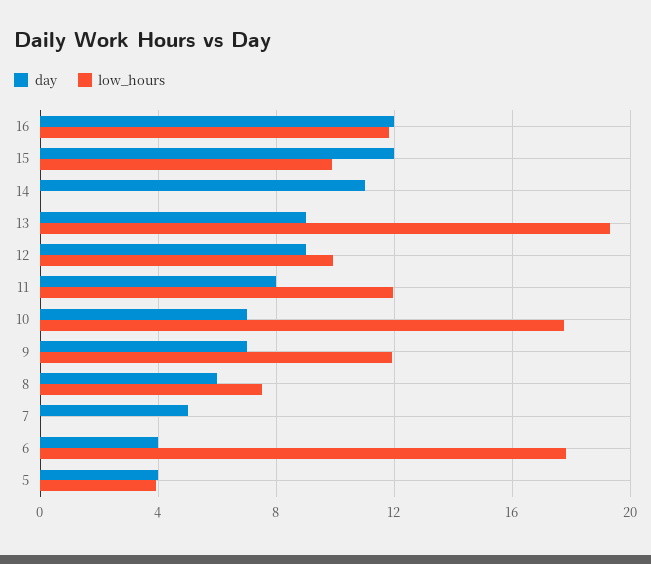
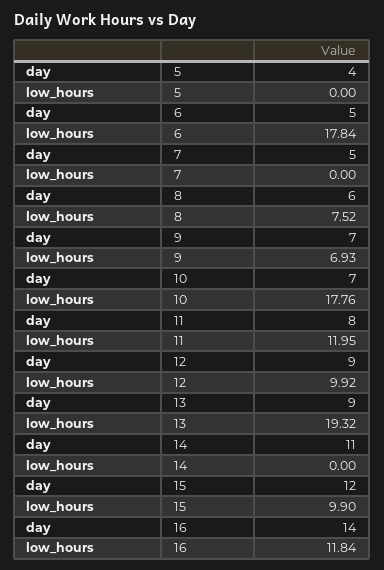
  {
    "day": {
-     "16": 12,
+     "16": 14,
      "15": 12,
      "14": 11,
      "13": 9,
      "12": 9,
      "11": 8,
      "10": 7,
      "9": 7,
      "8": 6,
      "7": 5,
-     "6": 4,
+     "6": 5,
      "5": 4
    },
    "low_hours": {
      "16": 11.84,
      "15": 9.9,
      "14": 0,
      "13": 19.32,
      "12": 9.92,
      "11": 11.95,
      "10": 17.76,
-     "9": 12,
+     "9": 6.93,
      "8": 7.52,
      "7": 0,
      "6": 17.84,
-     "5": 4
+     "5": 0
    }
  }

